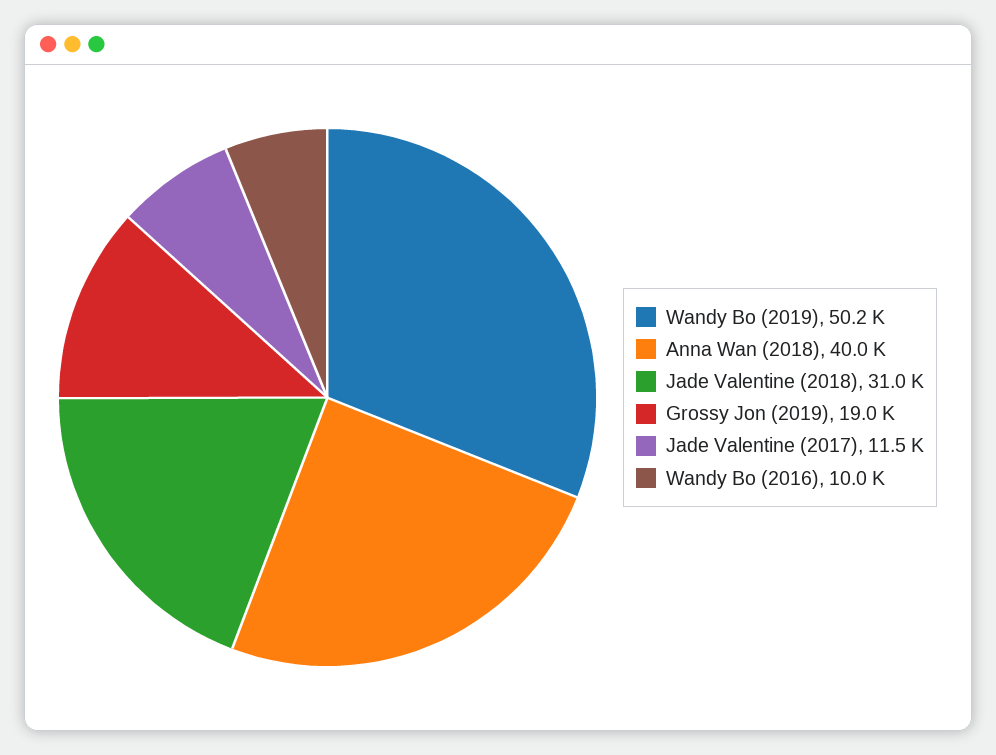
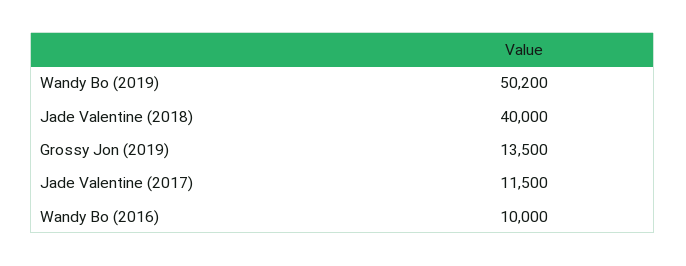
  {
    "Wandy Bo (2019)": 50200,
-   "Anna Wan (2018)": 40000,
-   "Jade Valentine (2018)": 31000,
+   "Jade Valentine (2018)": 40000,
-   "Grossy Jon (2019)": 19000,
+   "Grossy Jon (2019)": 13500,
    "Jade Valentine (2017)": 11500,
    "Wandy Bo (2016)": 10000
  }

